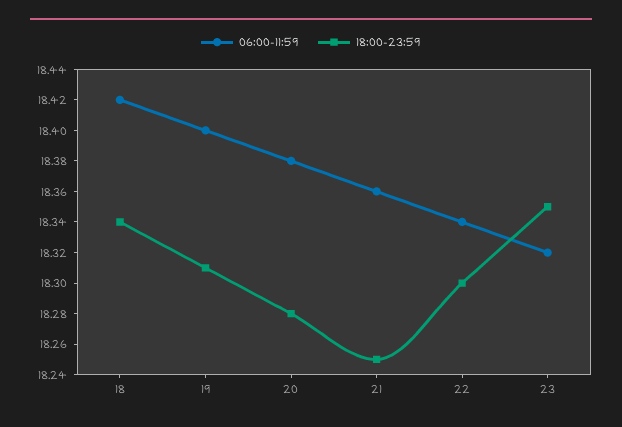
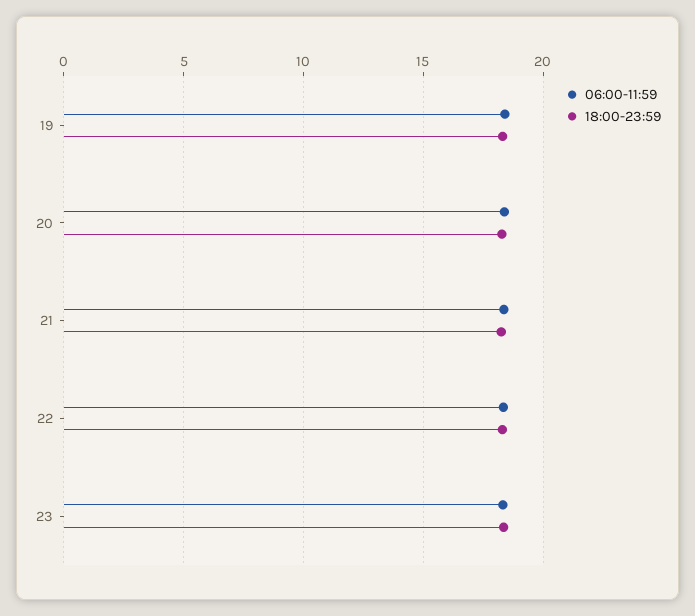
  {
    "06:00-11:59": {
-     "18": 18.42,
      "19": 18.4,
      "20": 18.38,
      "21": 18.36,
      "22": 18.34,
      "23": 18.32
    },
    "18:00-23:59": {
-     "18": 18.34,
      "19": 18.31,
      "20": 18.28,
      "21": 18.25,
      "22": 18.3,
      "23": 18.35
    }
  }

